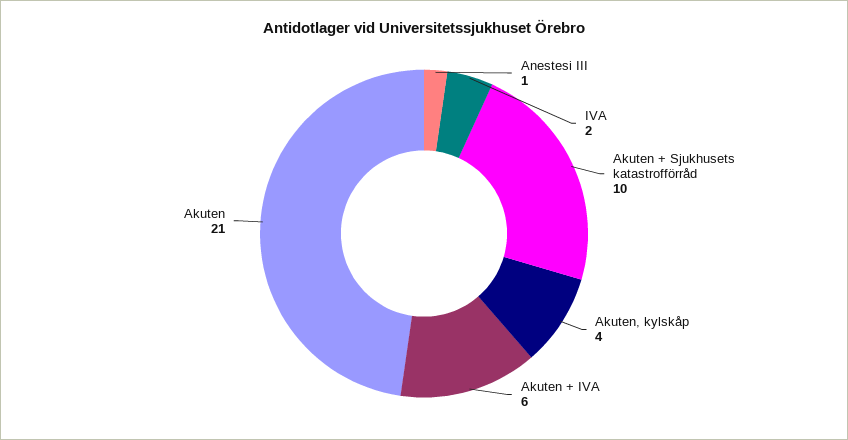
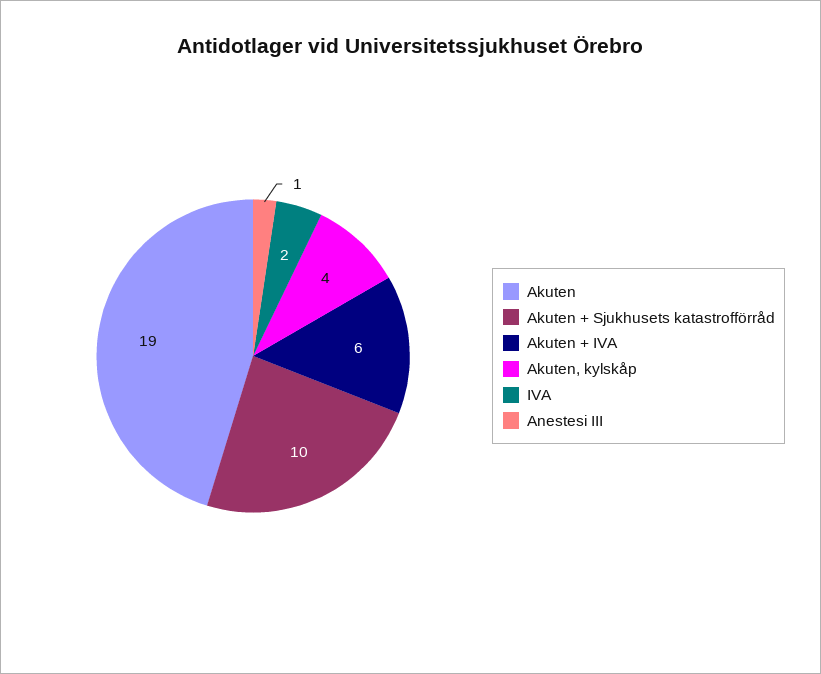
  {
    "Anestesi III": 1,
    "IVA": 2,
    "Akuten + Sjukhusets katastrofförråd": 10,
    "Akuten, kylskåp": 4,
    "Akuten + IVA": 6,
-   "Akuten": 21
+   "Akuten": 19
  }

